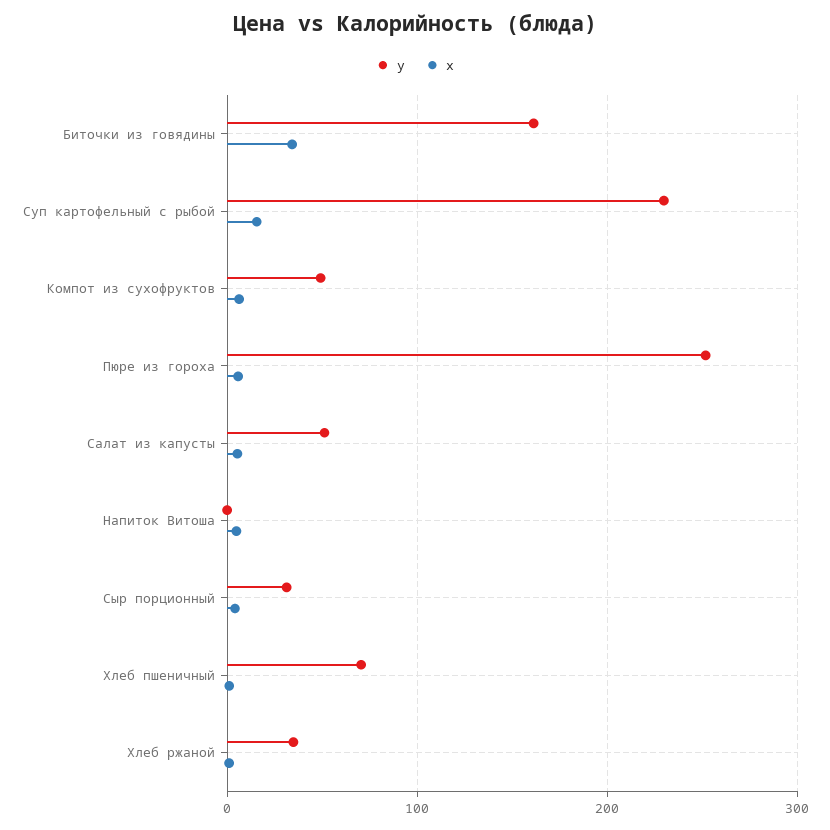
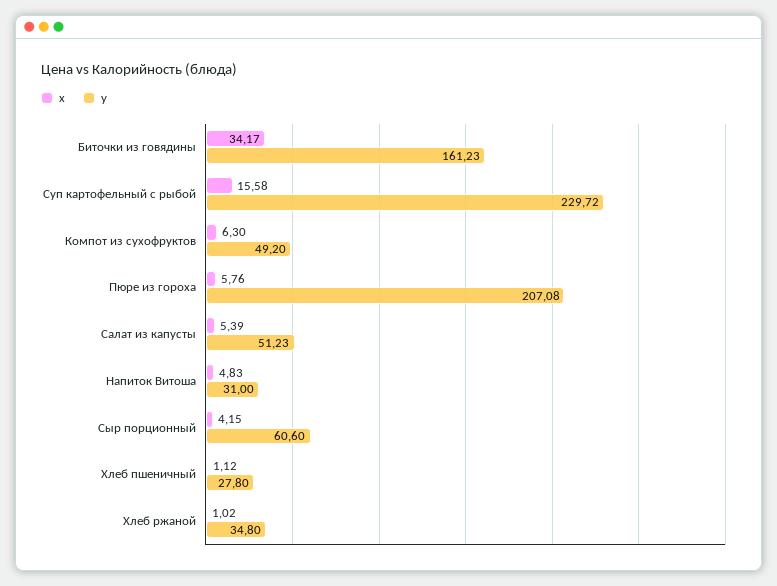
  {
    "y": {
      "Биточки из говядины": 161.23,
      "Суп картофельный с рыбой": 229.72,
      "Компот из сухофруктов": 49.2,
-     "Пюре из гороха": 250,
+     "Пюре из гороха": 207.08,
      "Салат из капусты": 51.23,
-     "Напиток Витоша": 0,
+     "Напиток Витоша": 31,
-     "Сыр порционный": 30,
+     "Сыр порционный": 60.6,
-     "Хлеб пшеничный": 70,
+     "Хлеб пшеничный": 27.8,
      "Хлеб ржаной": 34.8
    },
    "x": {
      "Биточки из говядины": 34.17,
      "Суп картофельный с рыбой": 15.58,
      "Компот из сухофруктов": 6.3,
      "Пюре из гороха": 5.76,
      "Салат из капусты": 5.39,
      "Напиток Витоша": 4.83,
      "Сыр порционный": 4.15,
      "Хлеб пшеничный": 1.12,
      "Хлеб ржаной": 1.02
    }
  }

